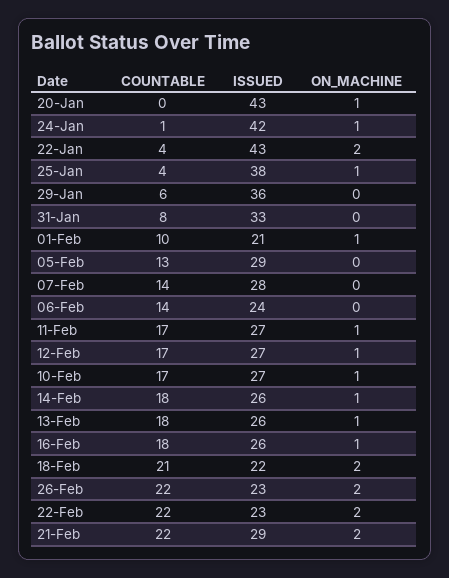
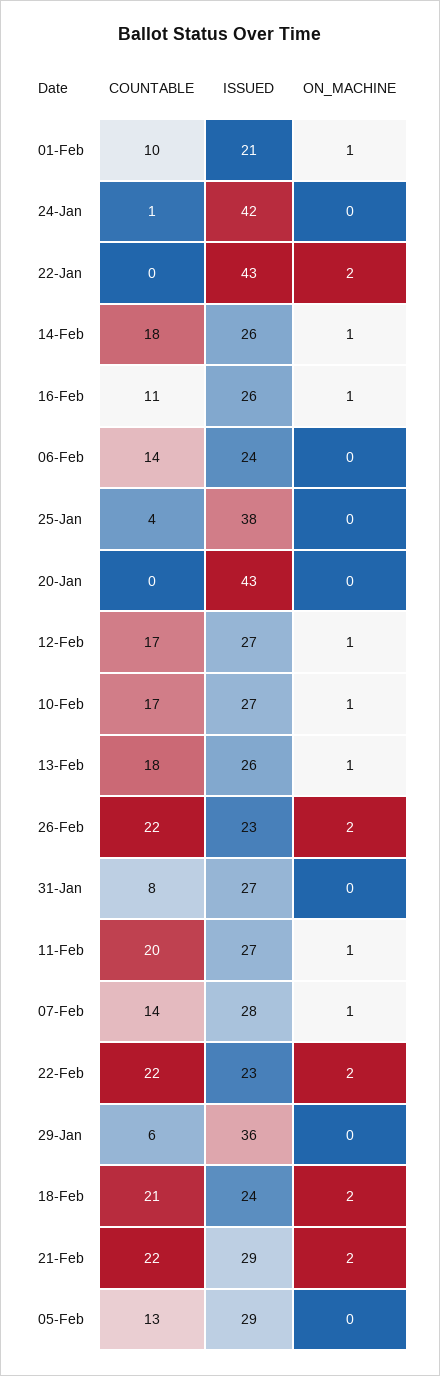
  {
    "COUNTABLE": {
      "20-Jan": 0,
      "24-Jan": 1,
-     "22-Jan": 4,
+     "22-Jan": 0,
      "25-Jan": 4,
      "29-Jan": 6,
      "31-Jan": 8,
      "01-Feb": 10,
      "05-Feb": 13,
      "07-Feb": 14,
      "06-Feb": 14,
-     "11-Feb": 17,
+     "11-Feb": 20,
      "12-Feb": 17,
      "10-Feb": 17,
      "14-Feb": 18,
      "13-Feb": 18,
-     "16-Feb": 18,
+     "16-Feb": 11,
      "18-Feb": 21,
      "26-Feb": 22,
      "22-Feb": 22,
      "21-Feb": 22
    },
    "ISSUED": {
      "20-Jan": 43,
      "24-Jan": 42,
      "22-Jan": 43,
      "25-Jan": 38,
      "29-Jan": 36,
-     "31-Jan": 33,
+     "31-Jan": 27,
      "01-Feb": 21,
      "05-Feb": 29,
      "07-Feb": 28,
      "06-Feb": 24,
      "11-Feb": 27,
      "12-Feb": 27,
      "10-Feb": 27,
      "14-Feb": 26,
      "13-Feb": 26,
      "16-Feb": 26,
-     "18-Feb": 22,
+     "18-Feb": 24,
      "26-Feb": 23,
      "22-Feb": 23,
      "21-Feb": 29
    },
    "ON_MACHINE": {
-     "20-Jan": 1,
+     "20-Jan": 0,
-     "24-Jan": 1,
+     "24-Jan": 0,
      "22-Jan": 2,
-     "25-Jan": 1,
+     "25-Jan": 0,
      "29-Jan": 0,
      "31-Jan": 0,
      "01-Feb": 1,
      "05-Feb": 0,
-     "07-Feb": 0,
+     "07-Feb": 1,
      "06-Feb": 0,
      "11-Feb": 1,
      "12-Feb": 1,
      "10-Feb": 1,
      "14-Feb": 1,
      "13-Feb": 1,
      "16-Feb": 1,
      "18-Feb": 2,
      "26-Feb": 2,
      "22-Feb": 2,
      "21-Feb": 2
    }
  }

